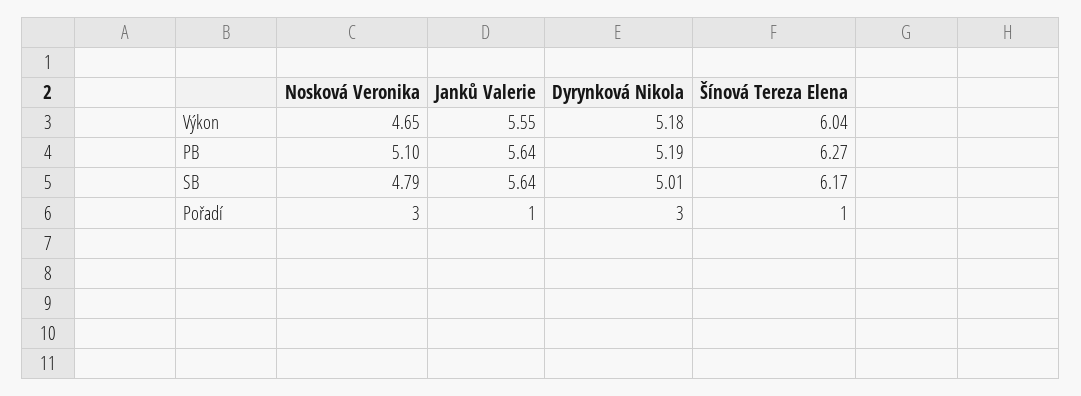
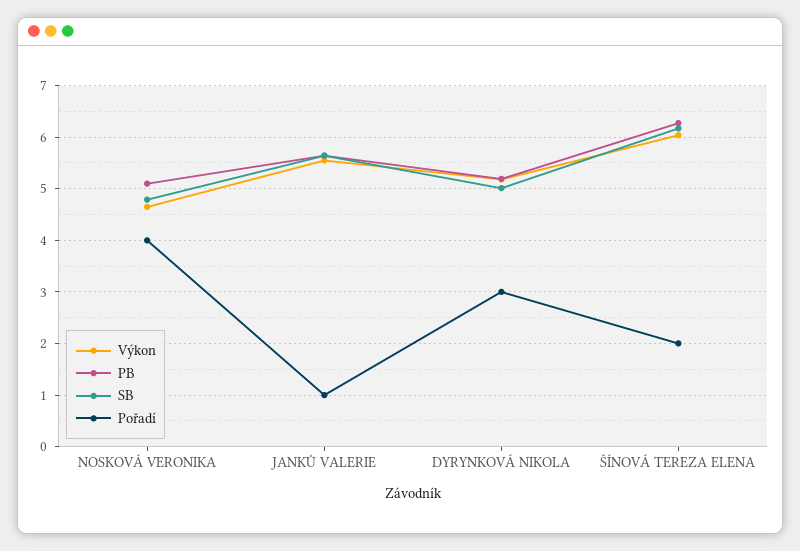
  {
    "Výkon": {
      "Nosková Veronika": 4.65,
      "Janků Valerie": 5.55,
      "Dyrynková Nikola": 5.18,
      "Šínová Tereza Elena": 6.04
    },
    "PB": {
      "Nosková Veronika": 5.1,
      "Janků Valerie": 5.64,
      "Dyrynková Nikola": 5.19,
      "Šínová Tereza Elena": 6.27
    },
    "SB": {
      "Nosková Veronika": 4.79,
      "Janků Valerie": 5.64,
      "Dyrynková Nikola": 5.01,
      "Šínová Tereza Elena": 6.17
    },
    "Pořadí": {
-     "Nosková Veronika": 3,
+     "Nosková Veronika": 4,
      "Janků Valerie": 1,
      "Dyrynková Nikola": 3,
-     "Šínová Tereza Elena": 1
+     "Šínová Tereza Elena": 2
    }
  }

